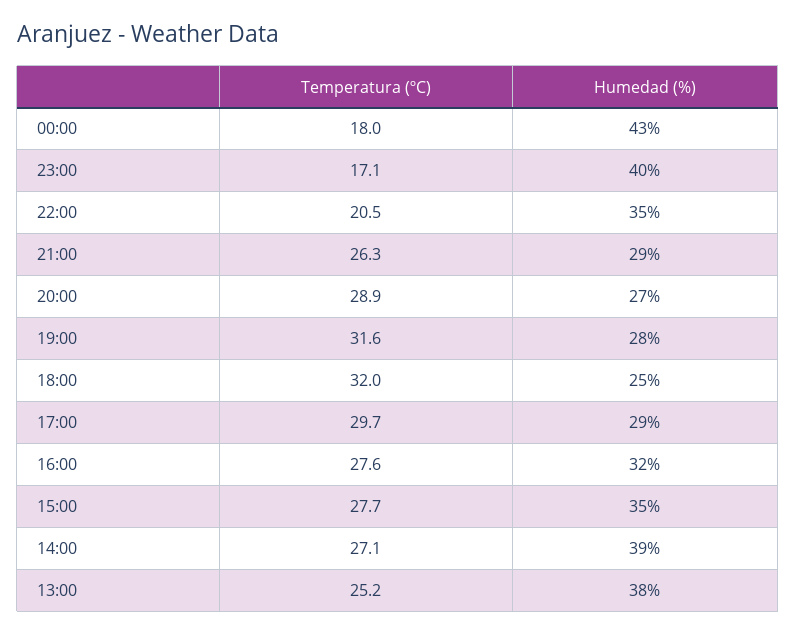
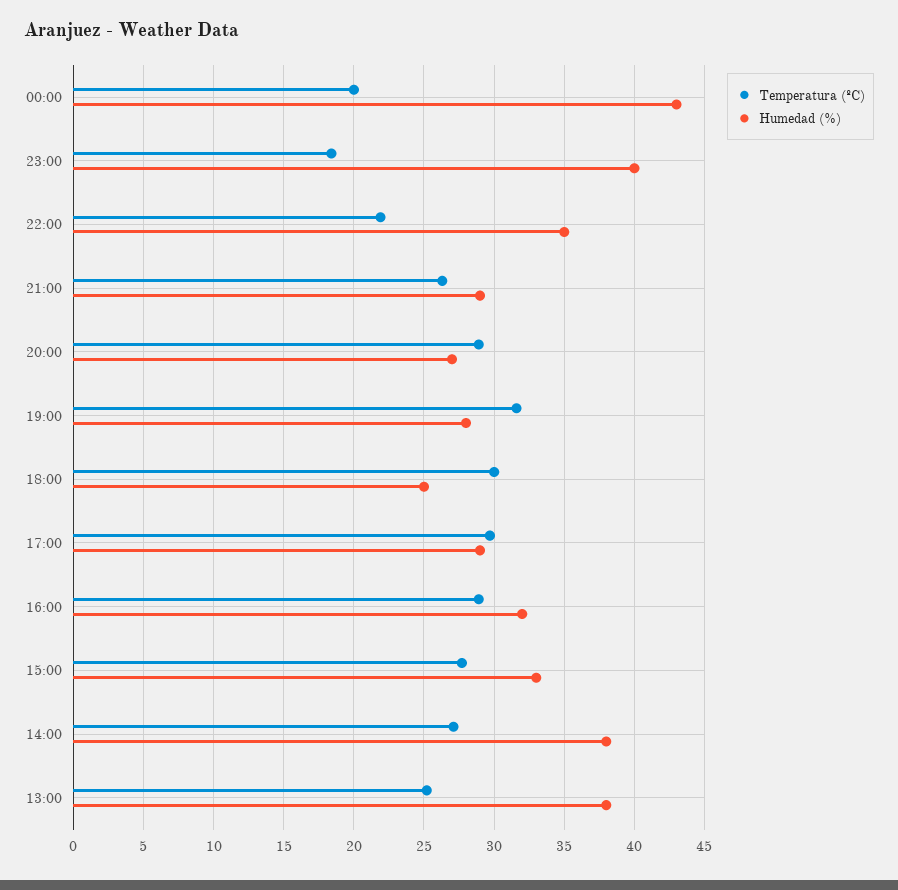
  {
    "Temperatura (ºC)": {
-     "00:00": 18,
+     "00:00": 20,
-     "23:00": 17.1,
+     "23:00": 18.5,
-     "22:00": 20.5,
+     "22:00": 22,
      "21:00": 26.3,
      "20:00": 28.9,
      "19:00": 31.6,
-     "18:00": 32,
+     "18:00": 30,
      "17:00": 29.7,
-     "16:00": 27.6,
+     "16:00": 29,
      "15:00": 27.7,
      "14:00": 27.1,
      "13:00": 25.2
    },
    "Humedad (%)": {
      "00:00": 43,
      "23:00": 40,
      "22:00": 35,
      "21:00": 29,
      "20:00": 27,
      "19:00": 28,
      "18:00": 25,
      "17:00": 29,
      "16:00": 32,
-     "15:00": 35,
+     "15:00": 33,
-     "14:00": 39,
+     "14:00": 38,
      "13:00": 38
    }
  }

